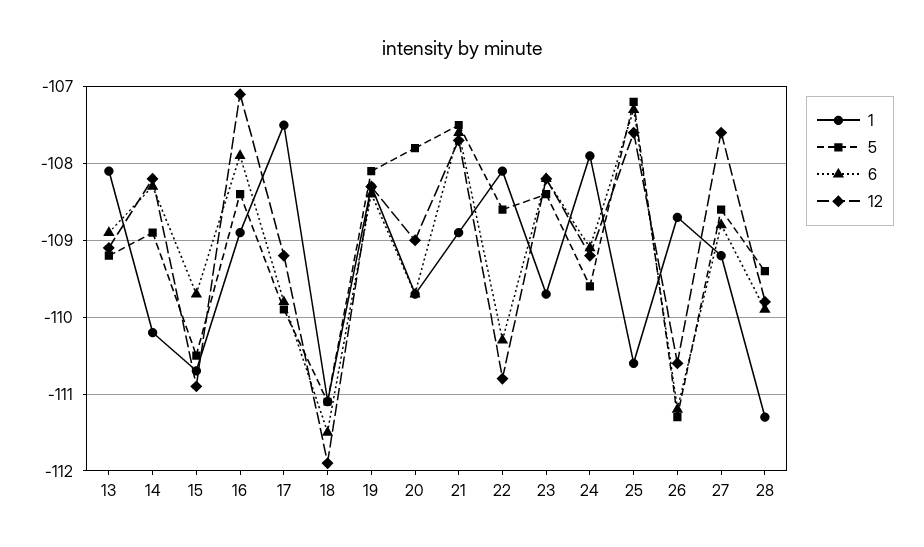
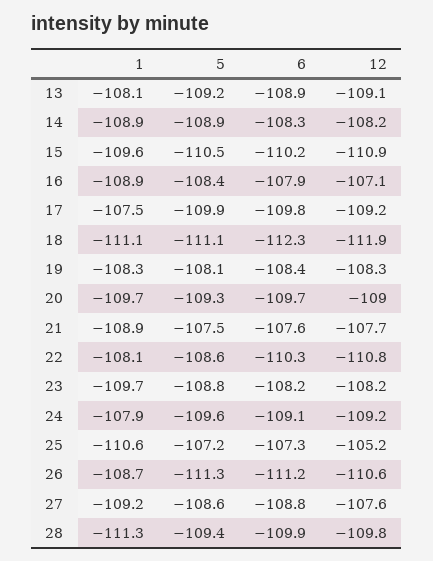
  {
    "1": {
      "13": -108.1,
-     "14": -110.2,
+     "14": -108.9,
-     "15": -110.7,
+     "15": -109.6,
      "16": -108.9,
      "17": -107.5,
      "18": -111.1,
      "19": -108.3,
      "20": -109.7,
      "21": -108.9,
      "22": -108.1,
      "23": -109.7,
      "24": -107.9,
      "25": -110.6,
      "26": -108.7,
      "27": -109.2,
      "28": -111.3
    },
    "5": {
      "13": -109.2,
      "14": -108.9,
      "15": -110.5,
      "16": -108.4,
      "17": -109.9,
      "18": -111.1,
      "19": -108.1,
-     "20": -107.8,
+     "20": -109.3,
      "21": -107.5,
      "22": -108.6,
-     "23": -108.4,
+     "23": -108.8,
      "24": -109.6,
      "25": -107.2,
      "26": -111.3,
      "27": -108.6,
      "28": -109.4
    },
    "6": {
      "13": -108.9,
      "14": -108.3,
-     "15": -109.7,
+     "15": -110.2,
      "16": -107.9,
      "17": -109.8,
-     "18": -111.5,
+     "18": -112.3,
      "19": -108.4,
      "20": -109.7,
      "21": -107.6,
      "22": -110.3,
      "23": -108.2,
      "24": -109.1,
      "25": -107.3,
      "26": -111.2,
      "27": -108.8,
      "28": -109.9
    },
    "12": {
      "13": -109.1,
      "14": -108.2,
      "15": -110.9,
      "16": -107.1,
      "17": -109.2,
      "18": -111.9,
      "19": -108.3,
      "20": -109,
      "21": -107.7,
      "22": -110.8,
      "23": -108.2,
      "24": -109.2,
-     "25": -107.6,
+     "25": -105.2,
      "26": -110.6,
      "27": -107.6,
      "28": -109.8
    }
  }

